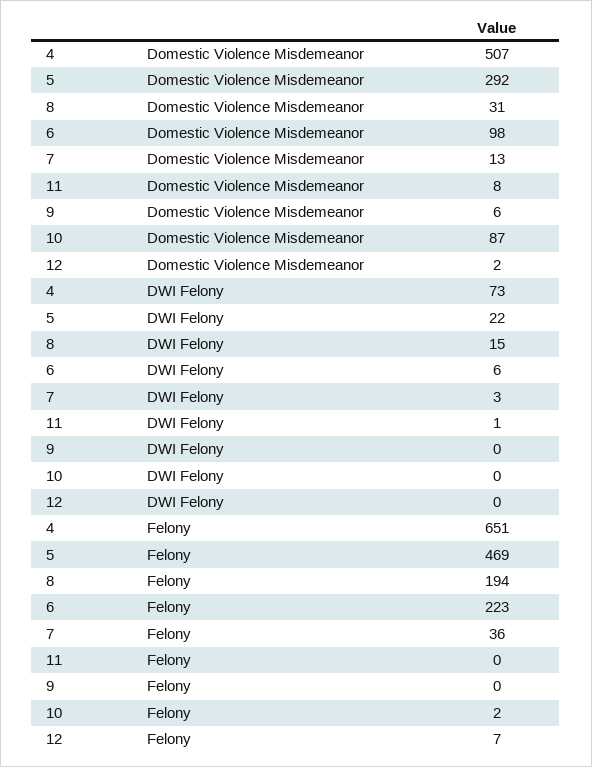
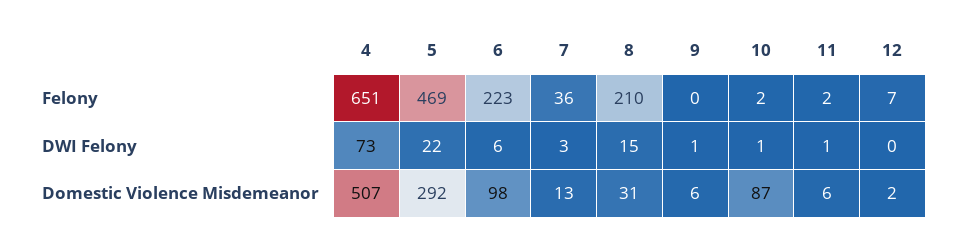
  {
    "4": {
      "Domestic Violence Misdemeanor": 507,
      "DWI Felony": 73,
      "Felony": 651
    },
    "5": {
      "Domestic Violence Misdemeanor": 292,
      "DWI Felony": 22,
      "Felony": 469
    },
    "8": {
      "Domestic Violence Misdemeanor": 31,
      "DWI Felony": 15,
-     "Felony": 194
+     "Felony": 210
    },
    "6": {
      "Domestic Violence Misdemeanor": 98,
      "DWI Felony": 6,
      "Felony": 223
    },
    "7": {
      "Domestic Violence Misdemeanor": 13,
      "DWI Felony": 3,
      "Felony": 36
    },
    "11": {
-     "Domestic Violence Misdemeanor": 8,
+     "Domestic Violence Misdemeanor": 6,
      "DWI Felony": 1,
-     "Felony": 0
+     "Felony": 2
    },
    "9": {
      "Domestic Violence Misdemeanor": 6,
-     "DWI Felony": 0,
+     "DWI Felony": 1,
      "Felony": 0
    },
    "10": {
      "Domestic Violence Misdemeanor": 87,
-     "DWI Felony": 0,
+     "DWI Felony": 1,
      "Felony": 2
    },
    "12": {
      "Domestic Violence Misdemeanor": 2,
      "DWI Felony": 0,
      "Felony": 7
    }
  }

